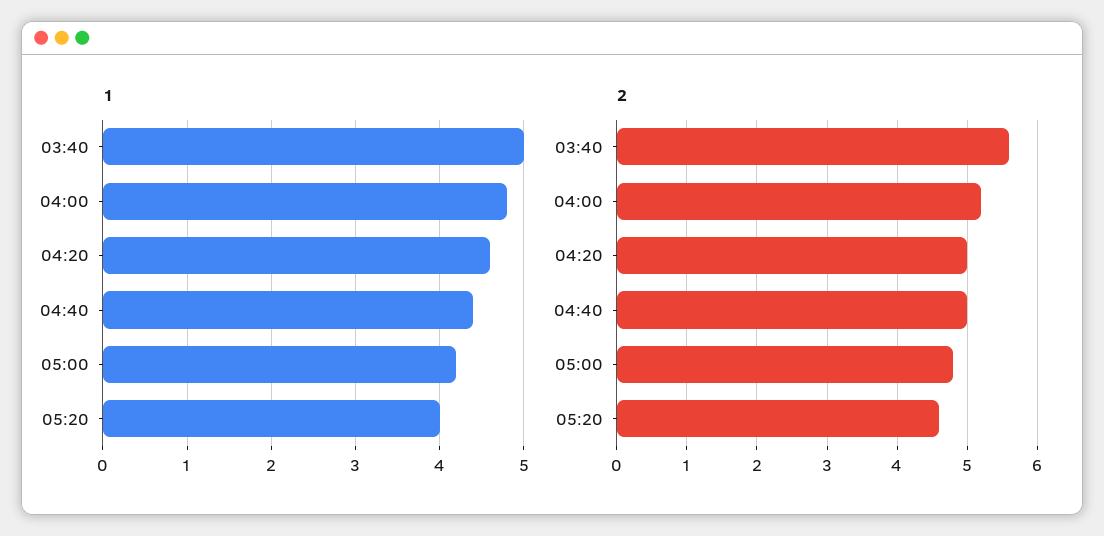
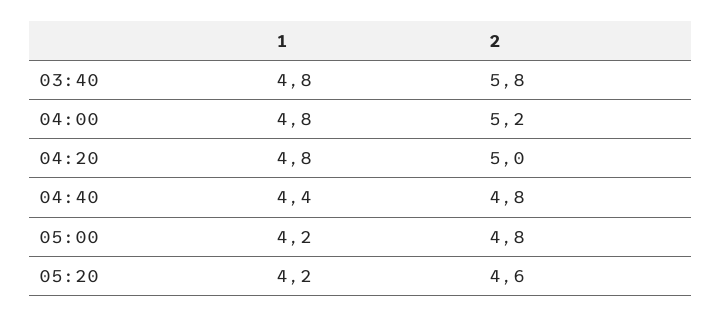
  {
    "1": {
-     "03:40": 5,
+     "03:40": 4.8,
      "04:00": 4.8,
-     "04:20": 4.6,
+     "04:20": 4.8,
      "04:40": 4.4,
      "05:00": 4.2,
-     "05:20": 4
+     "05:20": 4.2
    },
    "2": {
-     "03:40": 5.6,
+     "03:40": 5.8,
      "04:00": 5.2,
      "04:20": 5,
-     "04:40": 5,
+     "04:40": 4.8,
      "05:00": 4.8,
      "05:20": 4.6
    }
  }

